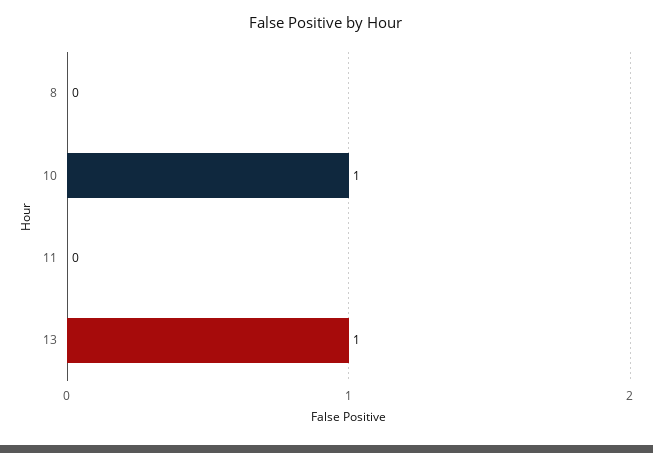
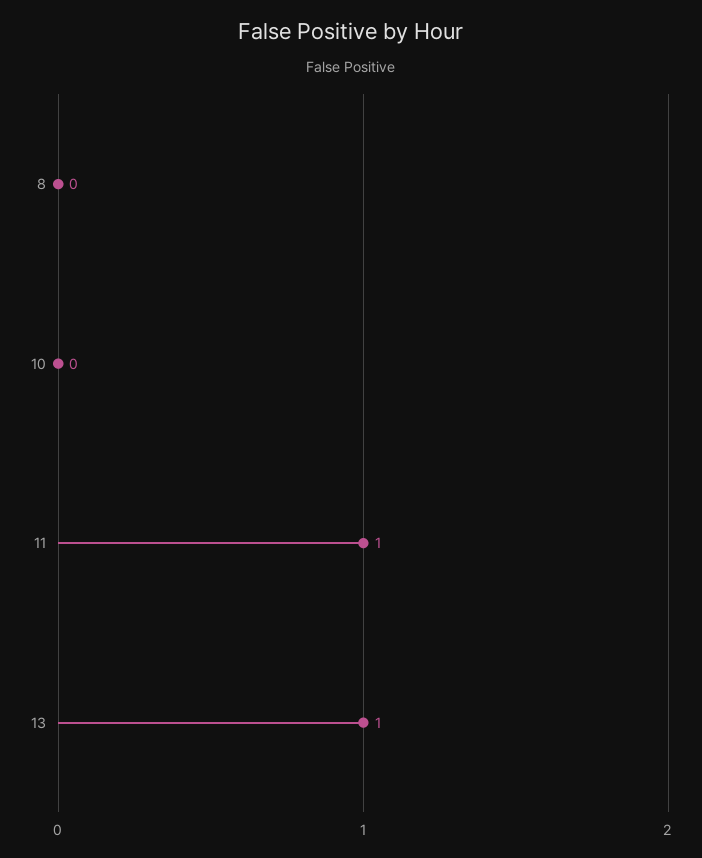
  {
    "8": 0,
-   "10": 1,
+   "10": 0,
-   "11": 0,
+   "11": 1,
    "13": 1
  }

